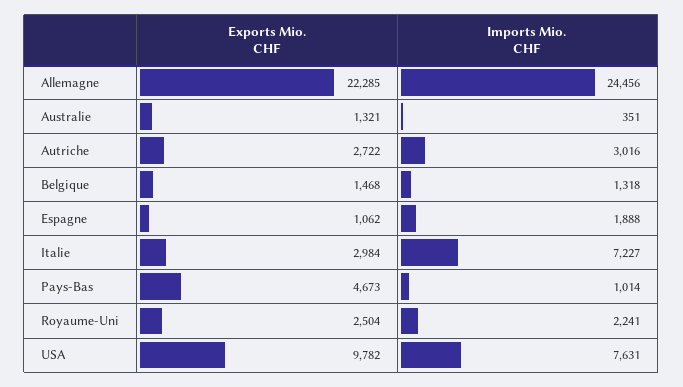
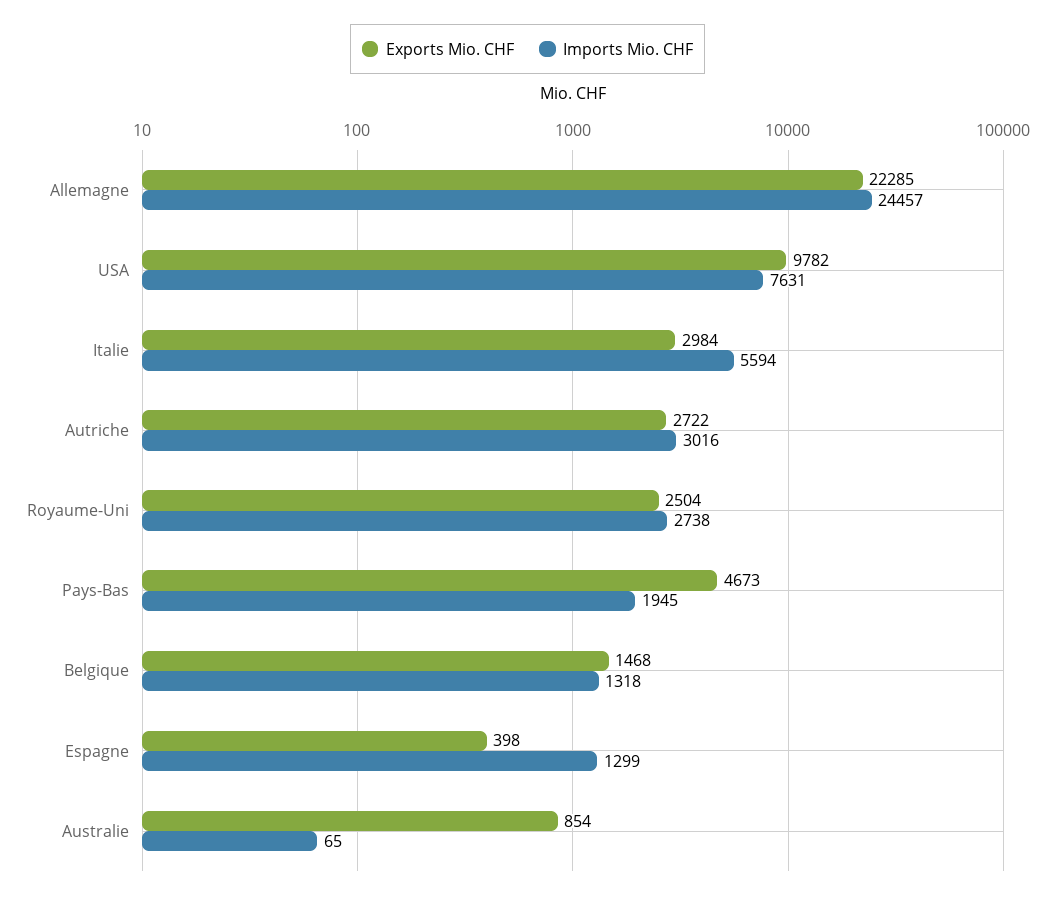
  {
    "Exports Mio. CHF": {
      "Allemagne": 22285,
-     "Australie": 1321,
+     "Australie": 854,
      "Autriche": 2722,
      "Belgique": 1468,
-     "Espagne": 1062,
+     "Espagne": 398,
      "Italie": 2984,
      "Pays-Bas": 4673,
      "Royaume-Uni": 2504,
      "USA": 9782
    },
    "Imports Mio. CHF": {
-     "Allemagne": 24456,
+     "Allemagne": 24457,
-     "Australie": 351,
+     "Australie": 65,
      "Autriche": 3016,
      "Belgique": 1318,
-     "Espagne": 1888,
+     "Espagne": 1299,
-     "Italie": 7227,
+     "Italie": 5594,
-     "Pays-Bas": 1014,
+     "Pays-Bas": 1945,
-     "Royaume-Uni": 2241,
+     "Royaume-Uni": 2738,
      "USA": 7631
    }
  }

